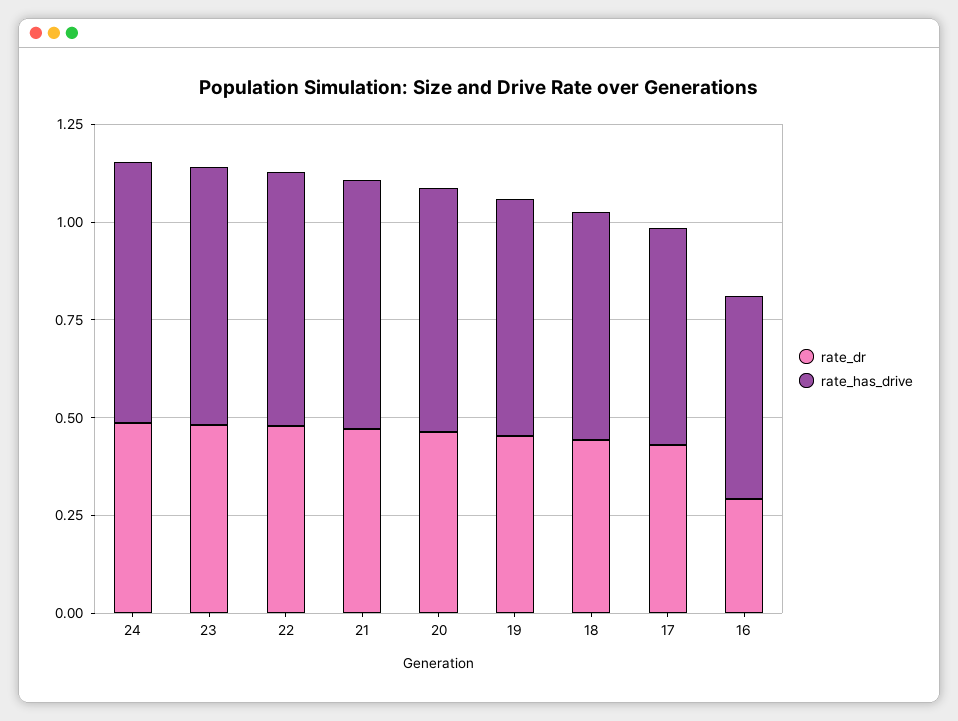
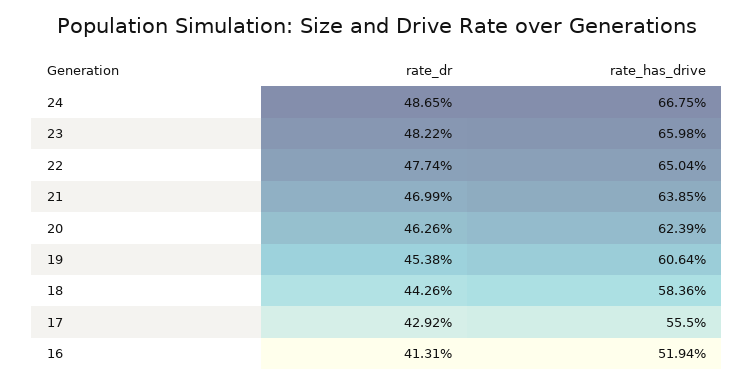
  {
    "rate_dr": {
      "24": 0.4865,
      "23": 0.4822,
      "22": 0.4774,
      "21": 0.4699,
      "20": 0.4626,
      "19": 0.4538,
      "18": 0.4426,
      "17": 0.4292,
-     "16": 0.3
+     "16": 0.4131
    },
    "rate_has_drive": {
      "24": 0.6675,
      "23": 0.6598,
      "22": 0.6504,
      "21": 0.6385,
      "20": 0.6239,
      "19": 0.6064,
      "18": 0.5836,
      "17": 0.555,
      "16": 0.5194
    }
  }

